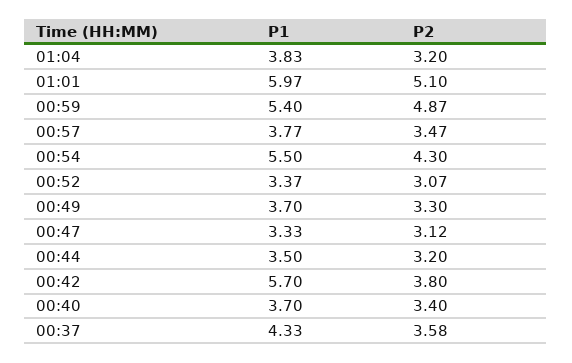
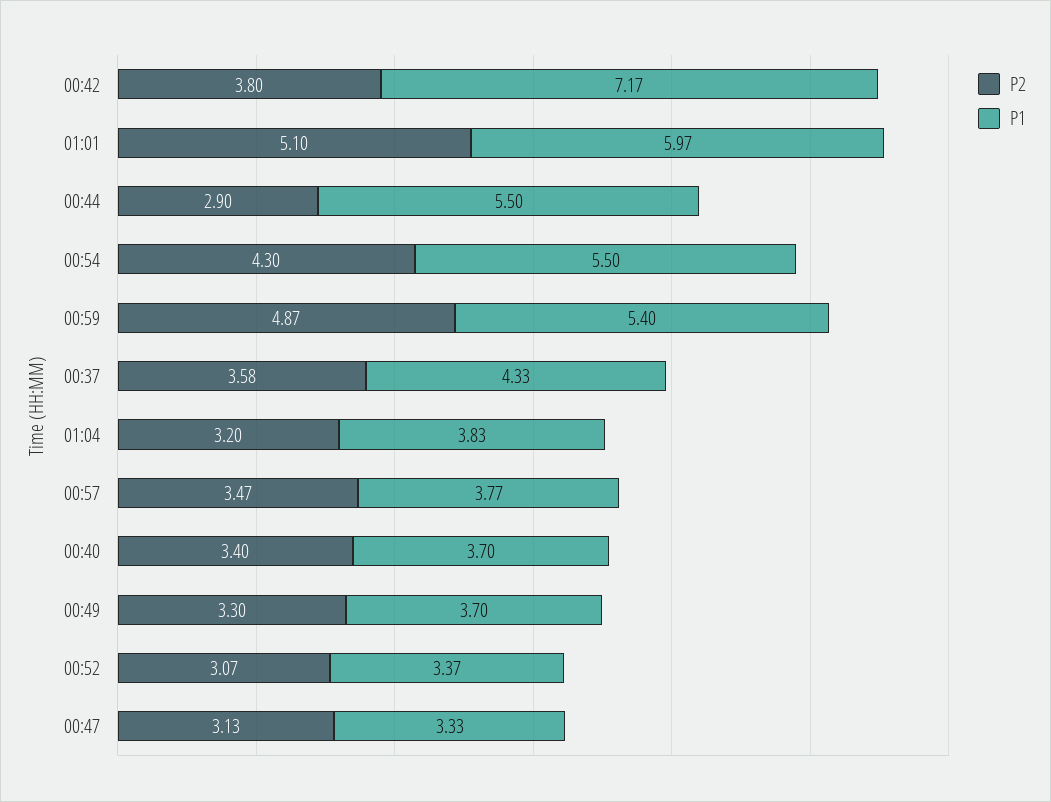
  {
    "P1": {
      "01:04": 3.83,
      "01:01": 5.97,
      "00:59": 5.4,
      "00:57": 3.77,
      "00:54": 5.5,
      "00:52": 3.37,
      "00:49": 3.7,
      "00:47": 3.33,
-     "00:44": 3.5,
+     "00:44": 5.5,
-     "00:42": 5.7,
+     "00:42": 7.17,
      "00:40": 3.7,
      "00:37": 4.33
    },
    "P2": {
      "01:04": 3.2,
      "01:01": 5.1,
      "00:59": 4.87,
      "00:57": 3.47,
      "00:54": 4.3,
      "00:52": 3.07,
      "00:49": 3.3,
-     "00:47": 3.12,
+     "00:47": 3.13,
-     "00:44": 3.2,
+     "00:44": 2.9,
      "00:42": 3.8,
      "00:40": 3.4,
      "00:37": 3.58
    }
  }

